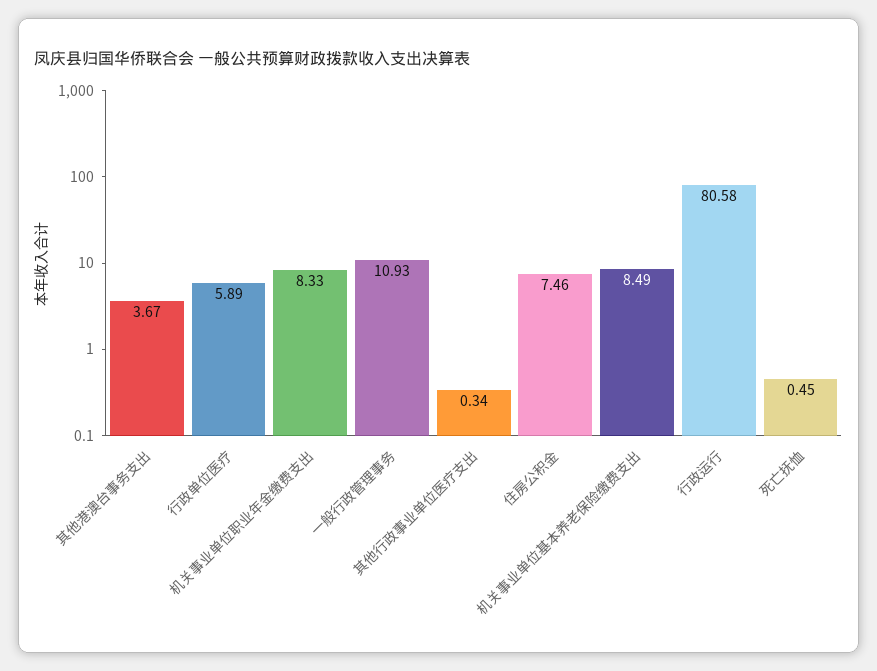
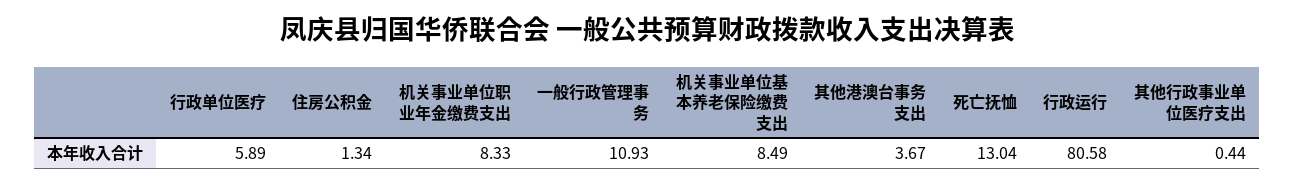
  {
    "其他港澳台事务支出": 3.67,
    "行政单位医疗": 5.89,
    "机关事业单位职业年金缴费支出": 8.33,
    "一般行政管理事务": 10.93,
-   "其他行政事业单位医疗支出": 0.34,
+   "其他行政事业单位医疗支出": 0.44,
-   "住房公积金": 7.46,
+   "住房公积金": 1.34,
    "机关事业单位基本养老保险缴费支出": 8.49,
    "行政运行": 80.58,
-   "死亡抚恤": 0.45
+   "死亡抚恤": 13.04
  }

